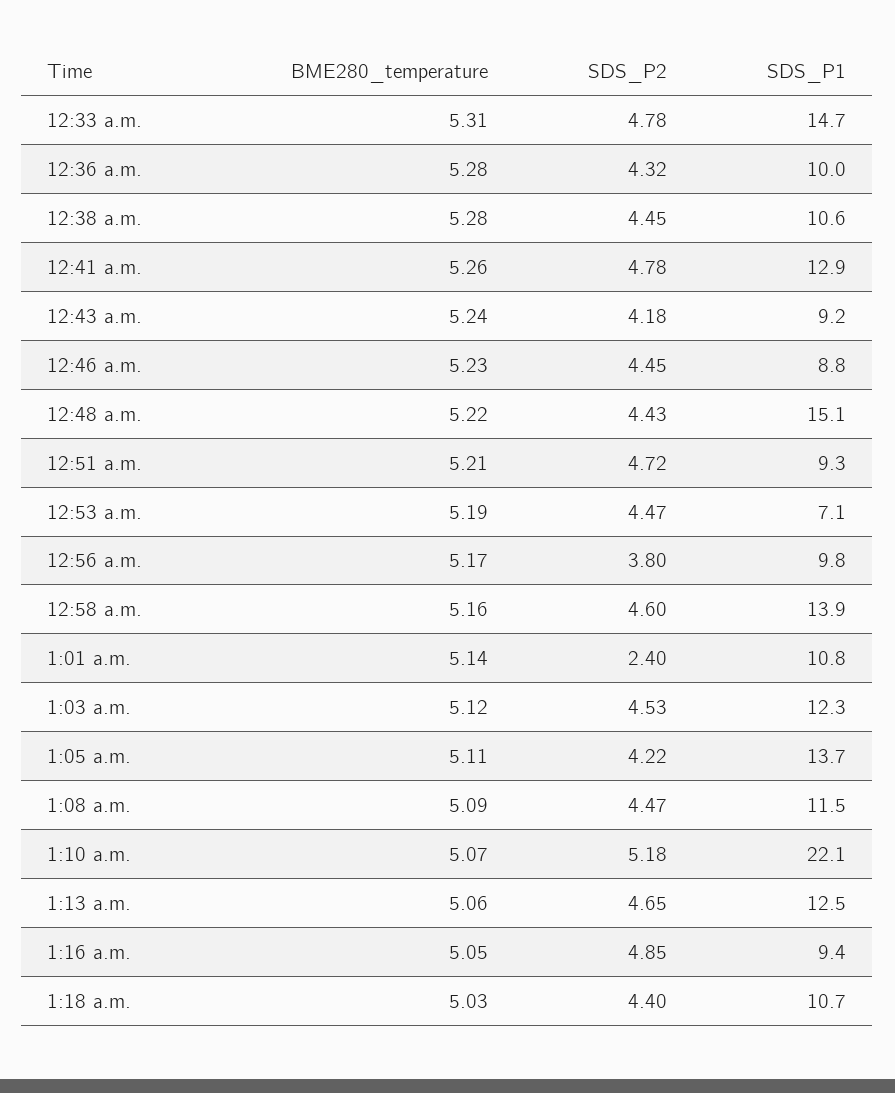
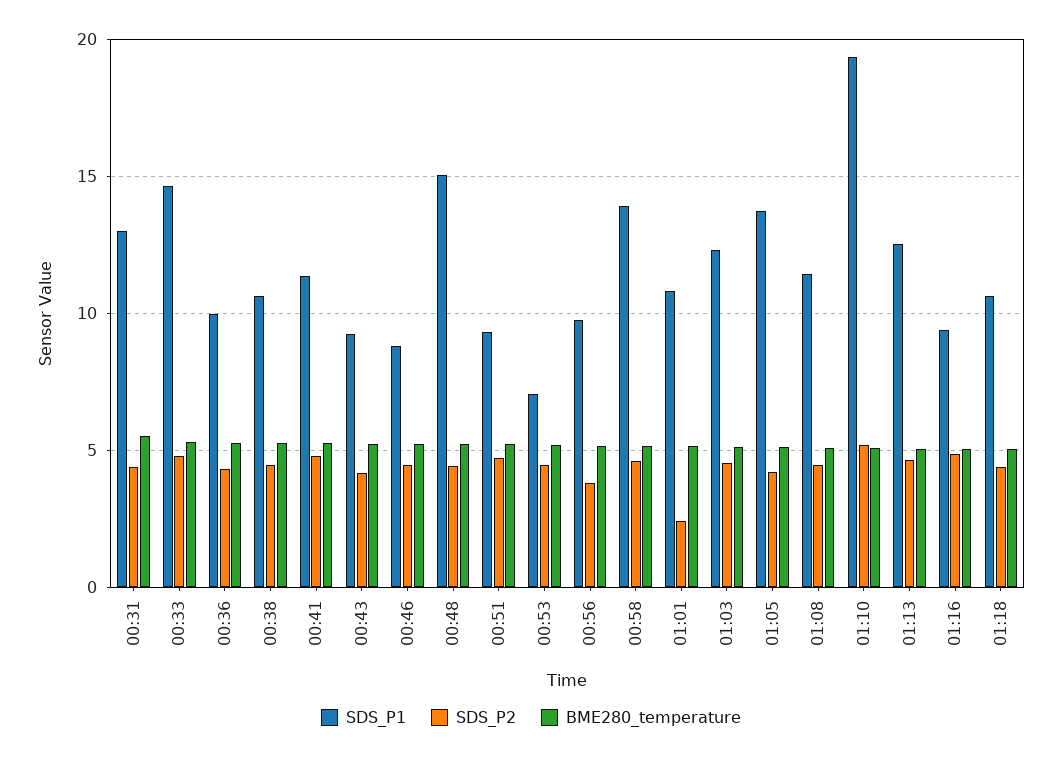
  {
    "BME280_temperature": {
      "12:33 a.m.": 5.31,
      "12:36 a.m.": 5.28,
      "12:38 a.m.": 5.28,
      "12:41 a.m.": 5.26,
      "12:43 a.m.": 5.24,
      "12:46 a.m.": 5.23,
      "12:48 a.m.": 5.22,
      "12:51 a.m.": 5.21,
      "12:53 a.m.": 5.19,
      "12:56 a.m.": 5.17,
      "12:58 a.m.": 5.16,
      "1:01 a.m.": 5.14,
      "1:03 a.m.": 5.12,
      "1:05 a.m.": 5.11,
      "1:08 a.m.": 5.09,
      "1:10 a.m.": 5.07,
      "1:13 a.m.": 5.06,
      "1:16 a.m.": 5.05,
-     "1:18 a.m.": 5.03
+     "1:18 a.m.": 5.03,
+     "00:31": 5.5
    },
    "SDS_P2": {
      "12:33 a.m.": 4.78,
      "12:36 a.m.": 4.32,
      "12:38 a.m.": 4.45,
      "12:41 a.m.": 4.78,
      "12:43 a.m.": 4.18,
      "12:46 a.m.": 4.45,
      "12:48 a.m.": 4.43,
      "12:51 a.m.": 4.72,
      "12:53 a.m.": 4.47,
      "12:56 a.m.": 3.8,
      "12:58 a.m.": 4.6,
      "1:01 a.m.": 2.4,
      "1:03 a.m.": 4.53,
      "1:05 a.m.": 4.22,
      "1:08 a.m.": 4.47,
      "1:10 a.m.": 5.18,
      "1:13 a.m.": 4.65,
      "1:16 a.m.": 4.85,
-     "1:18 a.m.": 4.4
+     "1:18 a.m.": 4.4,
+     "00:31": 4.5
    },
    "SDS_P1": {
      "12:33 a.m.": 14.7,
      "12:36 a.m.": 10,
      "12:38 a.m.": 10.6,
-     "12:41 a.m.": 12.9,
+     "12:41 a.m.": 11.5,
      "12:43 a.m.": 9.2,
      "12:46 a.m.": 8.8,
      "12:48 a.m.": 15.1,
      "12:51 a.m.": 9.3,
      "12:53 a.m.": 7.1,
      "12:56 a.m.": 9.8,
      "12:58 a.m.": 13.9,
      "1:01 a.m.": 10.8,
      "1:03 a.m.": 12.3,
      "1:05 a.m.": 13.7,
      "1:08 a.m.": 11.5,
-     "1:10 a.m.": 22.1,
+     "1:10 a.m.": 19.5,
      "1:13 a.m.": 12.5,
      "1:16 a.m.": 9.4,
-     "1:18 a.m.": 10.7
+     "1:18 a.m.": 10.7,
+     "00:31": 13
    }
  }

